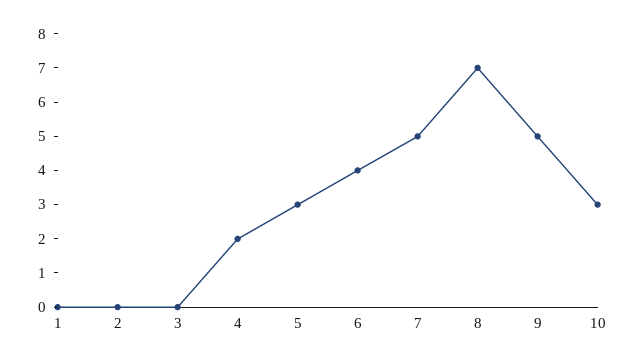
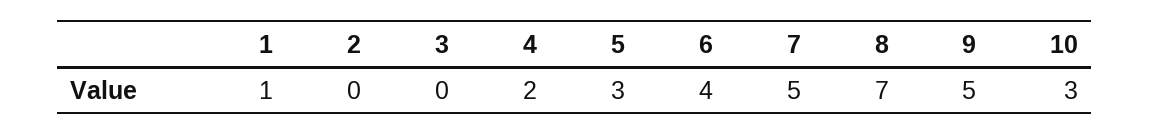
  {
-   "1": 0,
+   "1": 1,
    "2": 0,
    "3": 0,
    "4": 2,
    "5": 3,
    "6": 4,
    "7": 5,
    "8": 7,
    "9": 5,
    "10": 3
  }

